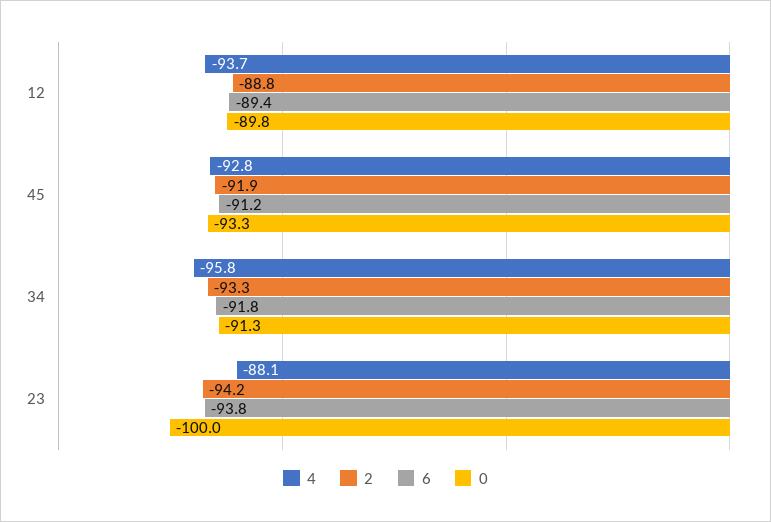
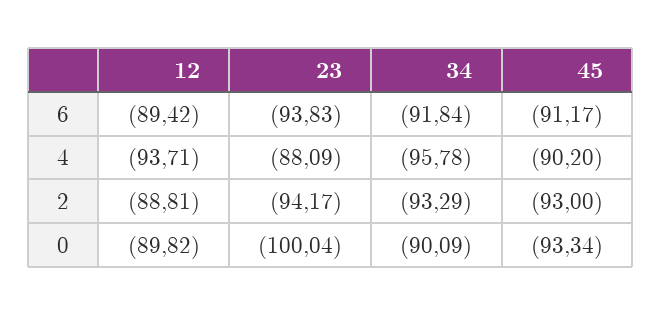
  {
    "4": {
      "12": -93.71,
-     "45": -92.8,
+     "45": -90.2,
      "34": -95.78,
      "23": -88.09
    },
    "2": {
      "12": -88.81,
-     "45": -91.9,
+     "45": -93,
      "34": -93.29,
      "23": -94.17
    },
    "6": {
      "12": -89.42,
      "45": -91.17,
      "34": -91.84,
      "23": -93.83
    },
    "0": {
      "12": -89.82,
      "45": -93.34,
-     "34": -91.3,
+     "34": -90.09,
      "23": -100.04
    }
  }

